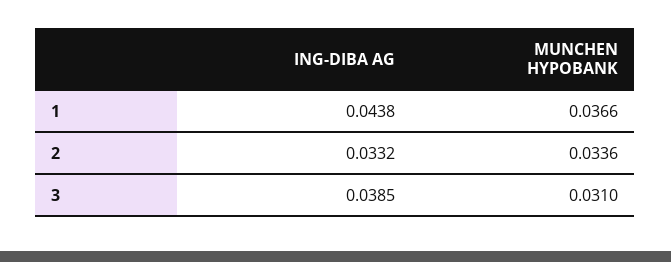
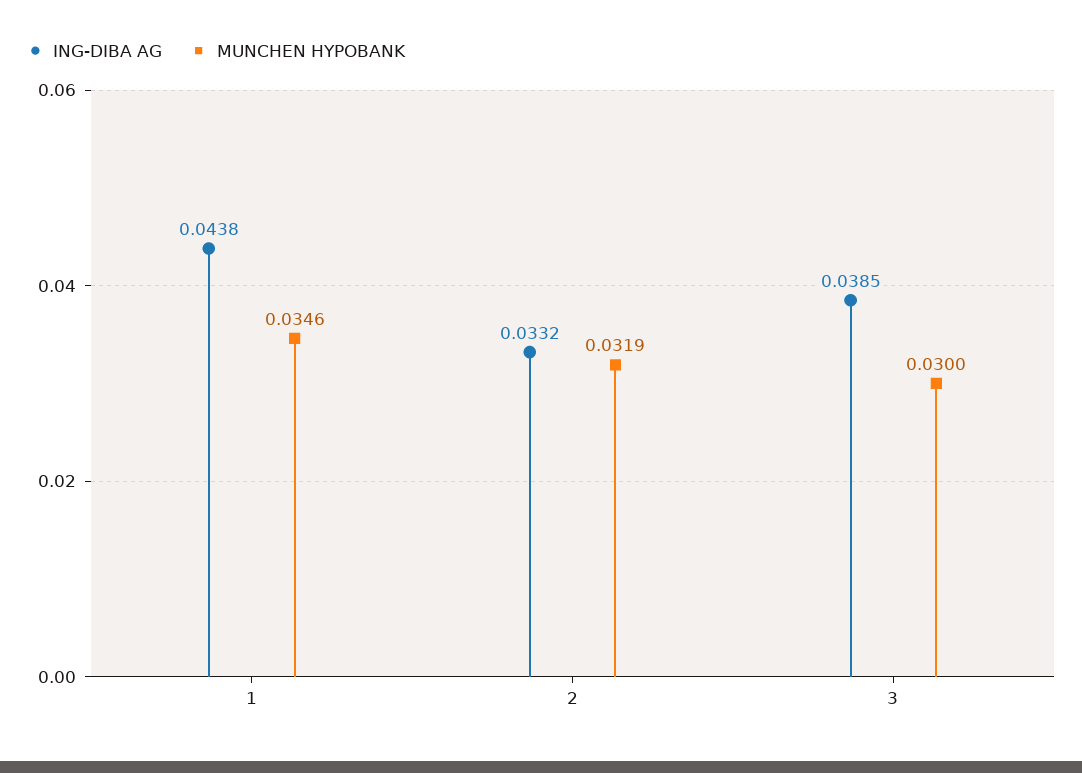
  {
    "ING-DIBA AG": {
      "1": 0.0438,
      "2": 0.0332,
      "3": 0.0385
    },
    "MUNCHEN HYPOBANK": {
-     "1": 0.0366,
+     "1": 0.0346,
-     "2": 0.0336,
+     "2": 0.0319,
-     "3": 0.031
+     "3": 0.03
    }
  }

